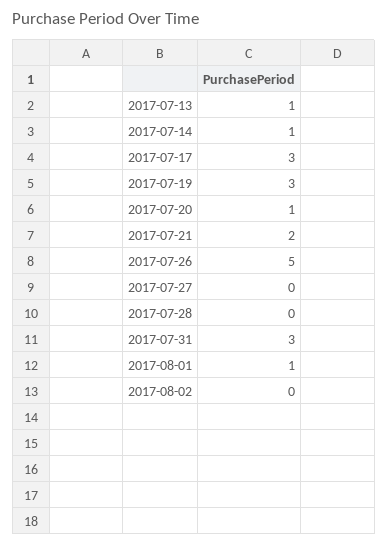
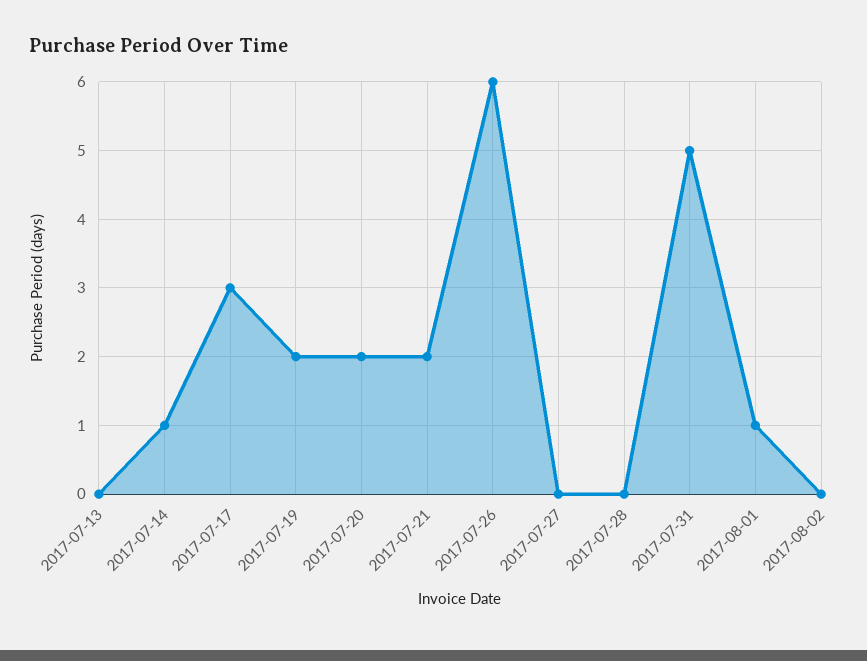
  {
-   "2017-07-13": 1,
+   "2017-07-13": 0,
    "2017-07-14": 1,
    "2017-07-17": 3,
-   "2017-07-19": 3,
+   "2017-07-19": 2,
-   "2017-07-20": 1,
+   "2017-07-20": 2,
    "2017-07-21": 2,
-   "2017-07-26": 5,
+   "2017-07-26": 6,
    "2017-07-27": 0,
    "2017-07-28": 0,
-   "2017-07-31": 3,
+   "2017-07-31": 5,
    "2017-08-01": 1,
    "2017-08-02": 0
  }

